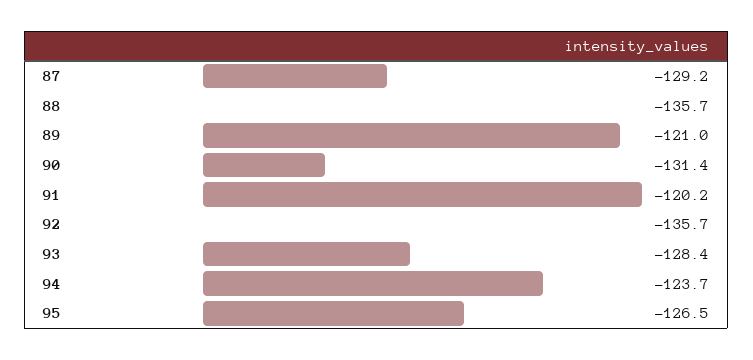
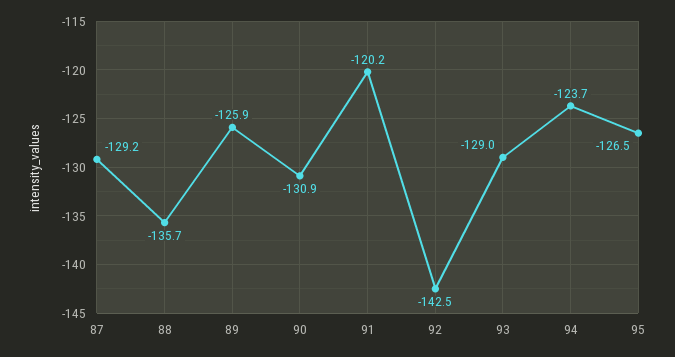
  {
    "87": -129.2,
    "88": -135.7,
-   "89": -121,
+   "89": -125.9,
-   "90": -131.4,
+   "90": -130.9,
    "91": -120.2,
-   "92": -135.7,
+   "92": -142.5,
-   "93": -128.4,
+   "93": -129,
    "94": -123.7,
    "95": -126.5
  }

